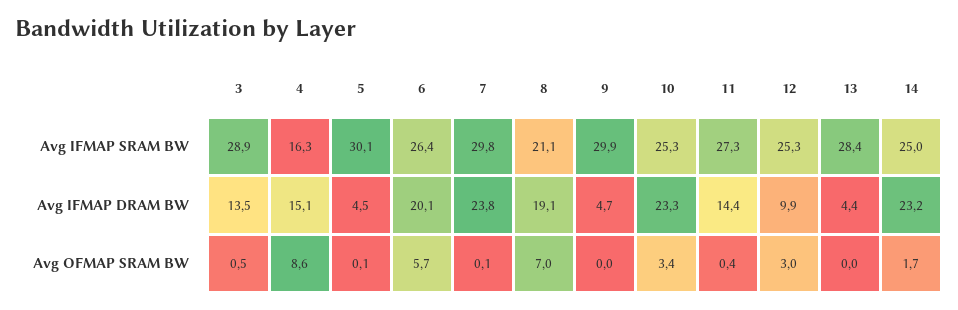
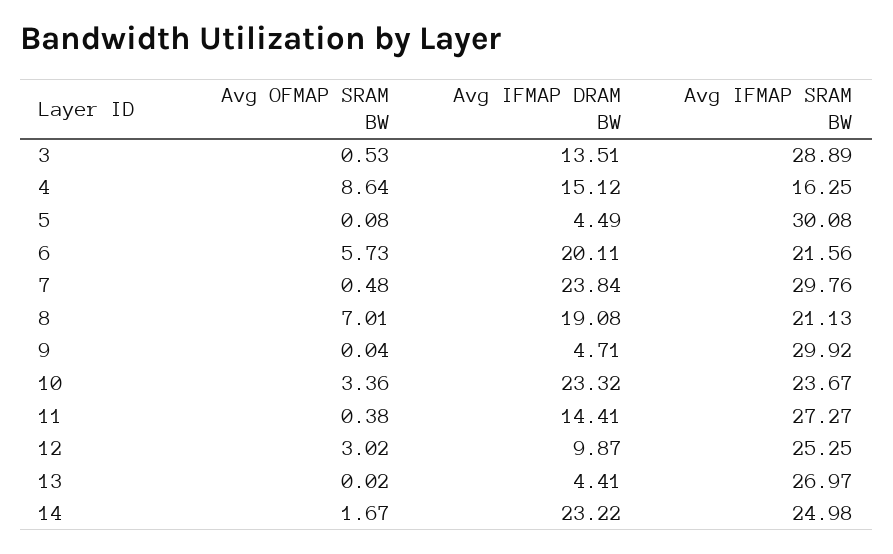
  {
    "3": {
      "Avg IFMAP SRAM BW": 28.89,
      "Avg IFMAP DRAM BW": 13.51,
      "Avg OFMAP SRAM BW": 0.53
    },
    "4": {
      "Avg IFMAP SRAM BW": 16.25,
      "Avg IFMAP DRAM BW": 15.12,
      "Avg OFMAP SRAM BW": 8.64
    },
    "5": {
      "Avg IFMAP SRAM BW": 30.08,
      "Avg IFMAP DRAM BW": 4.49,
      "Avg OFMAP SRAM BW": 0.08
    },
    "6": {
-     "Avg IFMAP SRAM BW": 26.4,
+     "Avg IFMAP SRAM BW": 21.56,
      "Avg IFMAP DRAM BW": 20.11,
      "Avg OFMAP SRAM BW": 5.73
    },
    "7": {
      "Avg IFMAP SRAM BW": 29.76,
      "Avg IFMAP DRAM BW": 23.84,
-     "Avg OFMAP SRAM BW": 0.1
+     "Avg OFMAP SRAM BW": 0.48
    },
    "8": {
      "Avg IFMAP SRAM BW": 21.13,
      "Avg IFMAP DRAM BW": 19.08,
      "Avg OFMAP SRAM BW": 7.01
    },
    "9": {
      "Avg IFMAP SRAM BW": 29.92,
      "Avg IFMAP DRAM BW": 4.71,
      "Avg OFMAP SRAM BW": 0.04
    },
    "10": {
-     "Avg IFMAP SRAM BW": 25.3,
+     "Avg IFMAP SRAM BW": 23.67,
      "Avg IFMAP DRAM BW": 23.32,
      "Avg OFMAP SRAM BW": 3.36
    },
    "11": {
      "Avg IFMAP SRAM BW": 27.27,
      "Avg IFMAP DRAM BW": 14.41,
      "Avg OFMAP SRAM BW": 0.38
    },
    "12": {
      "Avg IFMAP SRAM BW": 25.25,
      "Avg IFMAP DRAM BW": 9.87,
      "Avg OFMAP SRAM BW": 3.02
    },
    "13": {
-     "Avg IFMAP SRAM BW": 28.4,
+     "Avg IFMAP SRAM BW": 26.97,
      "Avg IFMAP DRAM BW": 4.41,
      "Avg OFMAP SRAM BW": 0.02
    },
    "14": {
      "Avg IFMAP SRAM BW": 24.98,
      "Avg IFMAP DRAM BW": 23.22,
      "Avg OFMAP SRAM BW": 1.67
    }
  }

